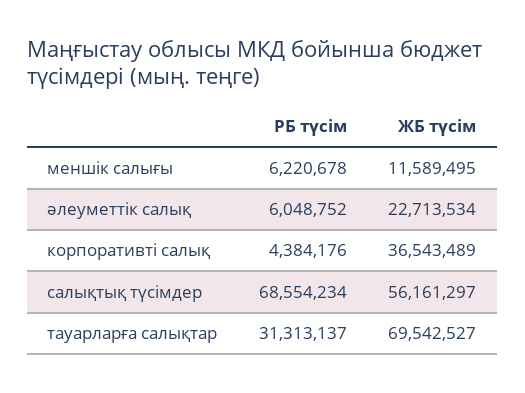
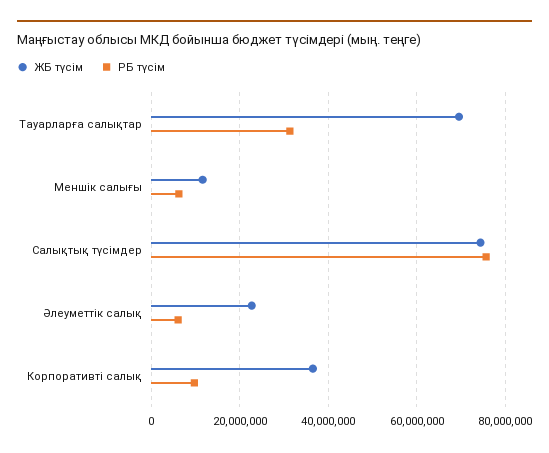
  {
    "РБ түсім": {
      "меншік салығы": 6220678,
      "әлеуметтік салық": 6048752,
-     "корпоративті салық": 4384176,
+     "корпоративті салық": 10000000,
-     "салықтық түсімдер": 68554234,
+     "салықтық түсімдер": 76000000,
      "тауарларға салықтар": 31313137
    },
    "ЖБ түсім": {
      "меншік салығы": 11589495,
      "әлеуметтік салық": 22713534,
      "корпоративті салық": 36543489,
-     "салықтық түсімдер": 56161297,
+     "салықтық түсімдер": 74000000,
      "тауарларға салықтар": 69542527
    }
  }

